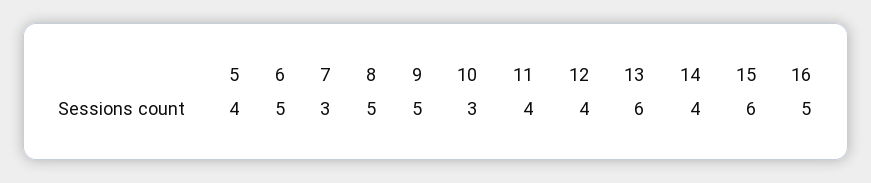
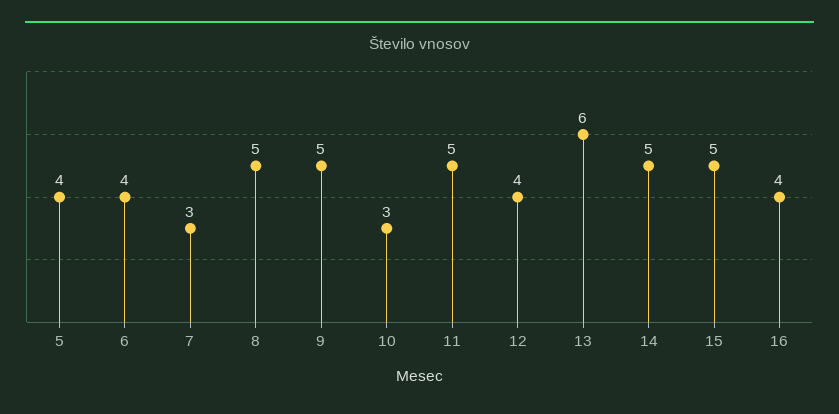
  {
    "5": 4,
-   "6": 5,
+   "6": 4,
    "7": 3,
    "8": 5,
    "9": 5,
    "10": 3,
-   "11": 4,
+   "11": 5,
    "12": 4,
    "13": 6,
-   "14": 4,
+   "14": 5,
-   "15": 6,
+   "15": 5,
-   "16": 5
+   "16": 4
  }

